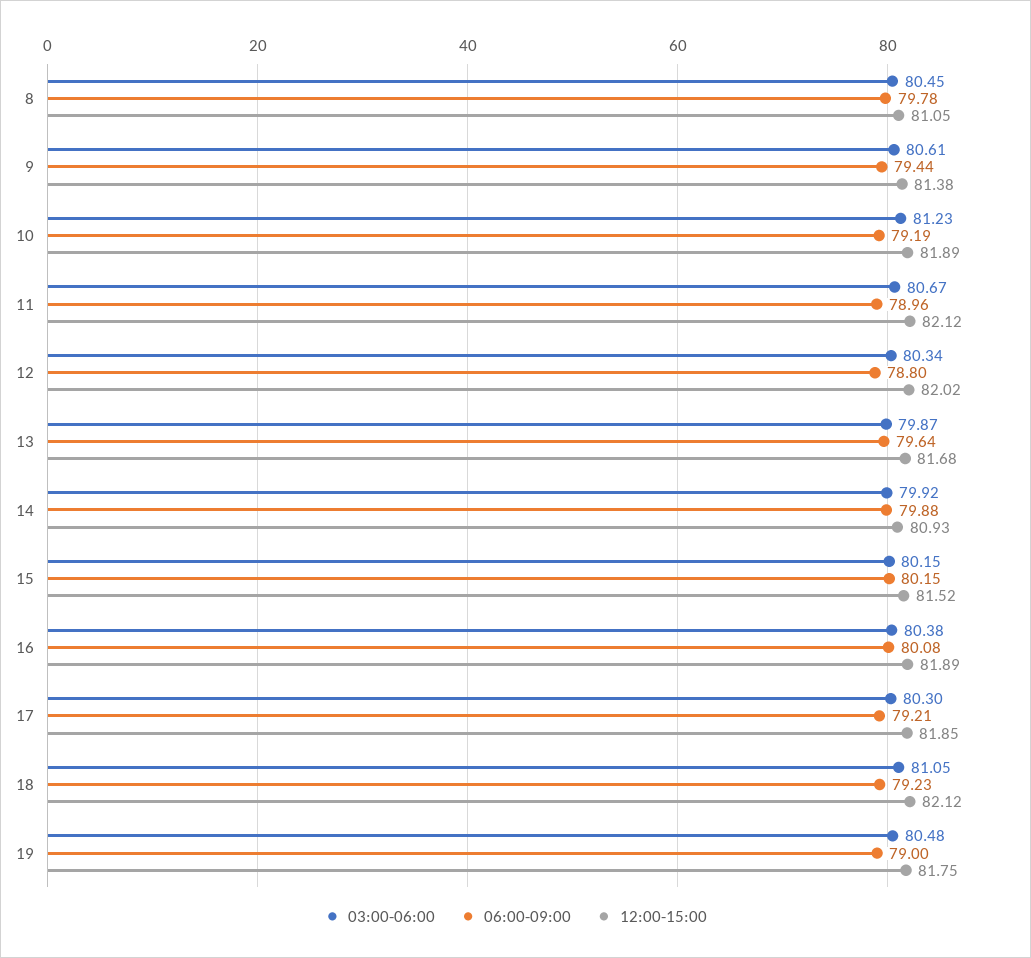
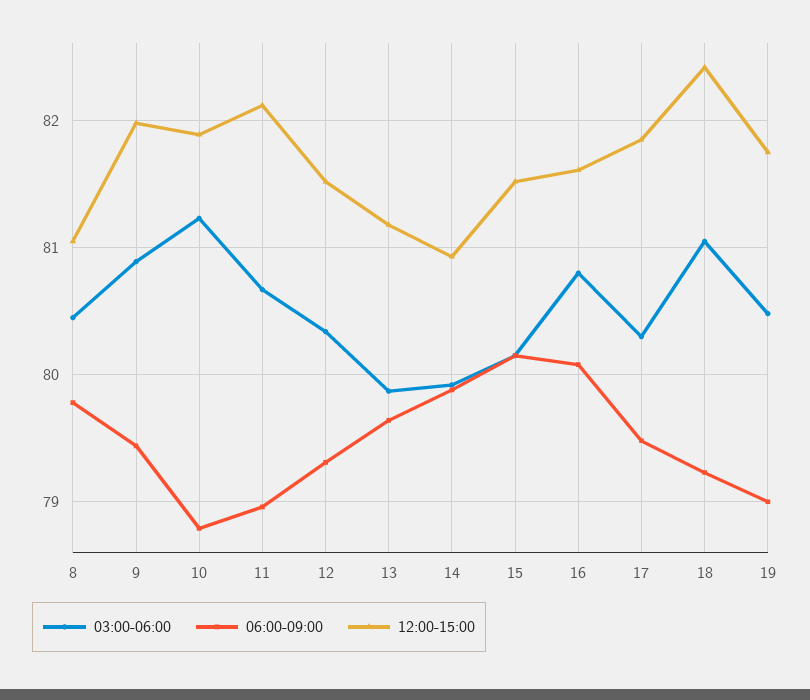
  {
    "03:00-06:00": {
      "8": 80.45,
-     "9": 80.61,
+     "9": 80.9,
      "10": 81.23,
      "11": 80.67,
      "12": 80.34,
      "13": 79.87,
      "14": 79.92,
      "15": 80.15,
-     "16": 80.38,
+     "16": 80.8,
      "17": 80.3,
      "18": 81.05,
      "19": 80.48
    },
    "06:00-09:00": {
      "8": 79.78,
      "9": 79.44,
-     "10": 79.19,
+     "10": 78.8,
      "11": 78.96,
-     "12": 78.8,
+     "12": 79.3,
      "13": 79.64,
      "14": 79.88,
      "15": 80.15,
      "16": 80.08,
-     "17": 79.21,
+     "17": 79.5,
      "18": 79.23,
      "19": 79
    },
    "12:00-15:00": {
      "8": 81.05,
-     "9": 81.38,
+     "9": 82,
      "10": 81.89,
      "11": 82.12,
-     "12": 82.02,
+     "12": 81.5,
-     "13": 81.68,
+     "13": 81.2,
      "14": 80.93,
      "15": 81.52,
-     "16": 81.89,
+     "16": 81.6,
      "17": 81.85,
-     "18": 82.12,
+     "18": 82.4,
      "19": 81.75
    }
  }

